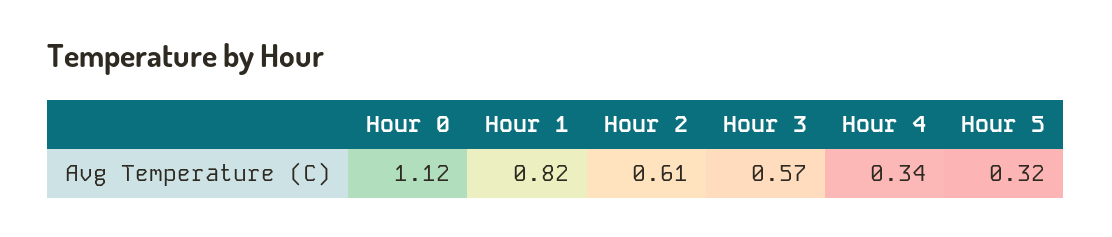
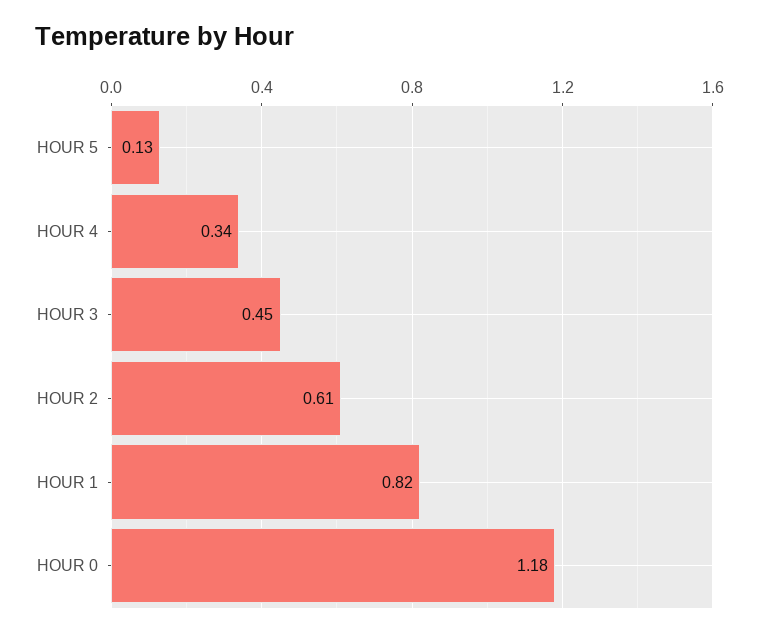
  {
-   "Hour 0": 1.12,
+   "Hour 0": 1.18,
    "Hour 1": 0.82,
    "Hour 2": 0.61,
-   "Hour 3": 0.57,
+   "Hour 3": 0.45,
    "Hour 4": 0.34,
-   "Hour 5": 0.32
+   "Hour 5": 0.13
  }

